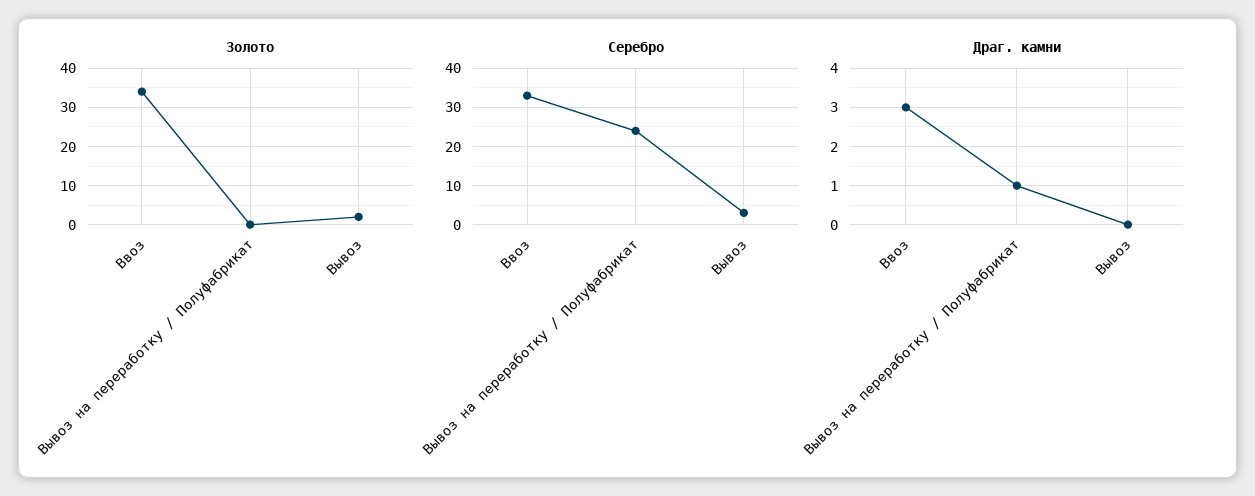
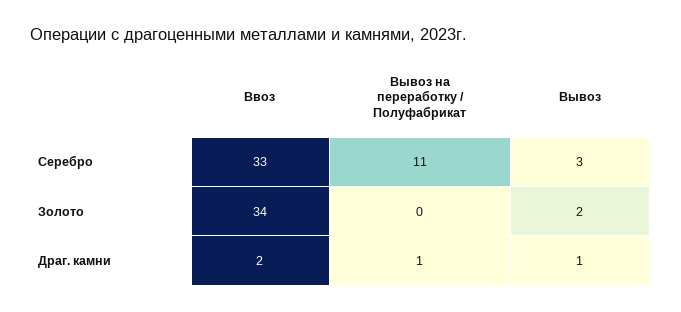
  {
    "Золото": {
      "Ввоз": 34,
      "Вывоз на переработку / Полуфабрикат": 0,
      "Вывоз": 2
    },
    "Серебро": {
      "Ввоз": 33,
-     "Вывоз на переработку / Полуфабрикат": 25,
+     "Вывоз на переработку / Полуфабрикат": 11,
      "Вывоз": 3
    },
    "Драг. камни": {
-     "Ввоз": 3,
+     "Ввоз": 2,
      "Вывоз на переработку / Полуфабрикат": 1,
-     "Вывоз": 0
+     "Вывоз": 1
    }
  }

